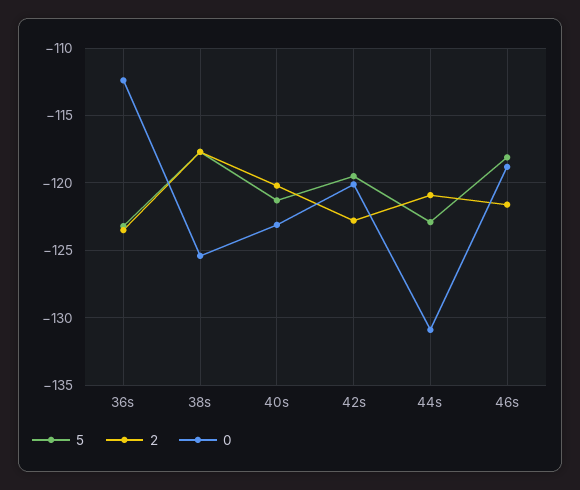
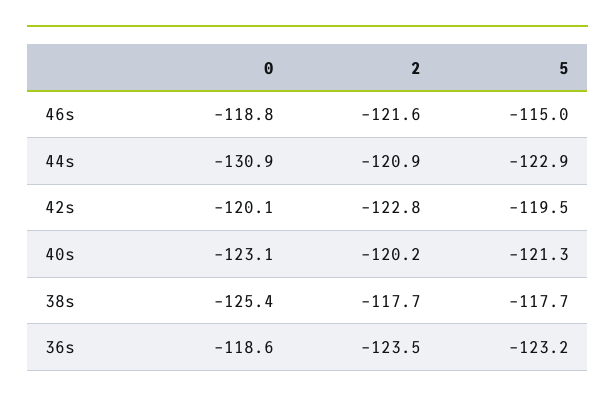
  {
    "5": {
      "36s": -123.2,
      "38s": -117.7,
      "40s": -121.3,
      "42s": -119.5,
      "44s": -122.9,
-     "46s": -118
+     "46s": -115
    },
    "2": {
      "36s": -123.5,
      "38s": -117.7,
      "40s": -120.2,
      "42s": -122.8,
      "44s": -120.9,
      "46s": -121.6
    },
    "0": {
-     "36s": -112.5,
+     "36s": -118.6,
      "38s": -125.4,
      "40s": -123.1,
      "42s": -120.1,
      "44s": -130.9,
      "46s": -118.8
    }
  }

